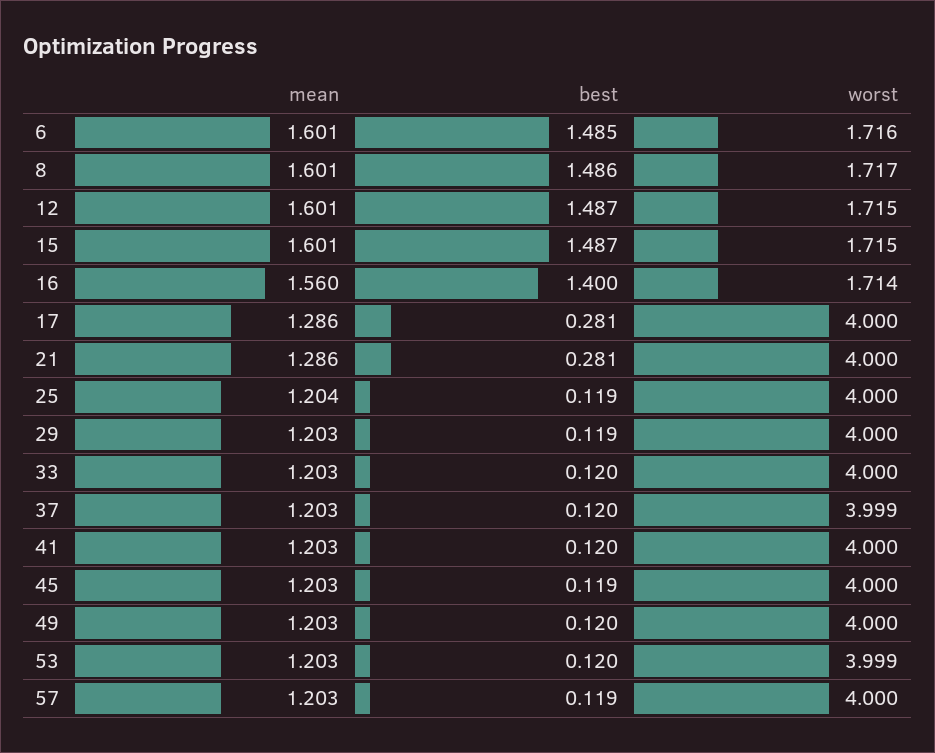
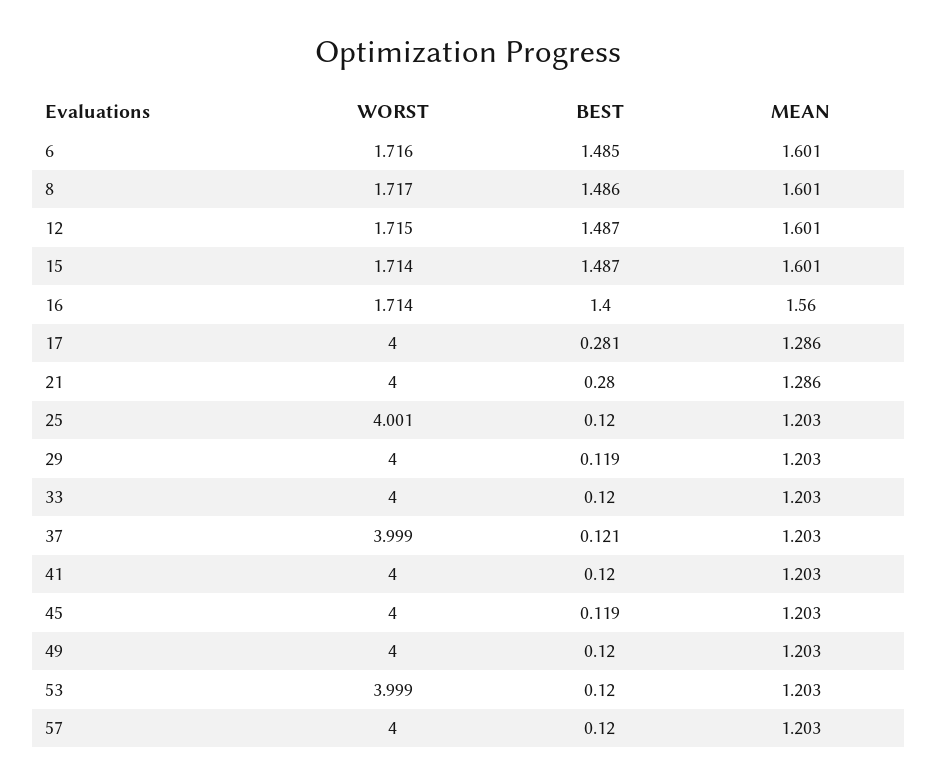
  {
    "mean": {
      "6": 1.601,
      "8": 1.601,
      "12": 1.601,
      "15": 1.601,
      "16": 1.56,
      "17": 1.286,
      "21": 1.286,
-     "25": 1.204,
+     "25": 1.203,
      "29": 1.203,
      "33": 1.203,
      "37": 1.203,
      "41": 1.203,
      "45": 1.203,
      "49": 1.203,
      "53": 1.203,
      "57": 1.203
    },
    "best": {
      "6": 1.485,
      "8": 1.486,
      "12": 1.487,
      "15": 1.487,
      "16": 1.4,
      "17": 0.281,
-     "21": 0.281,
+     "21": 0.28,
-     "25": 0.119,
+     "25": 0.12,
      "29": 0.119,
      "33": 0.12,
-     "37": 0.12,
+     "37": 0.121,
      "41": 0.12,
      "45": 0.119,
      "49": 0.12,
      "53": 0.12,
-     "57": 0.119
+     "57": 0.12
    },
    "worst": {
      "6": 1.716,
      "8": 1.717,
      "12": 1.715,
-     "15": 1.715,
+     "15": 1.714,
      "16": 1.714,
      "17": 4,
      "21": 4,
-     "25": 4,
+     "25": 4.001,
      "29": 4,
      "33": 4,
      "37": 3.999,
      "41": 4,
      "45": 4,
      "49": 4,
      "53": 3.999,
      "57": 4
    }
  }

